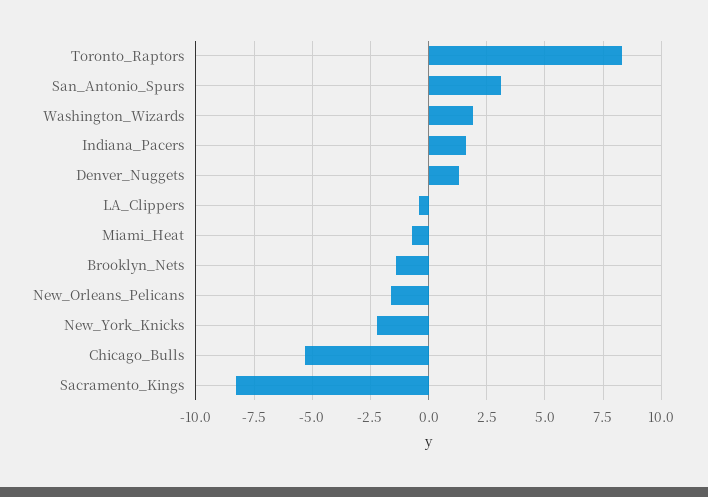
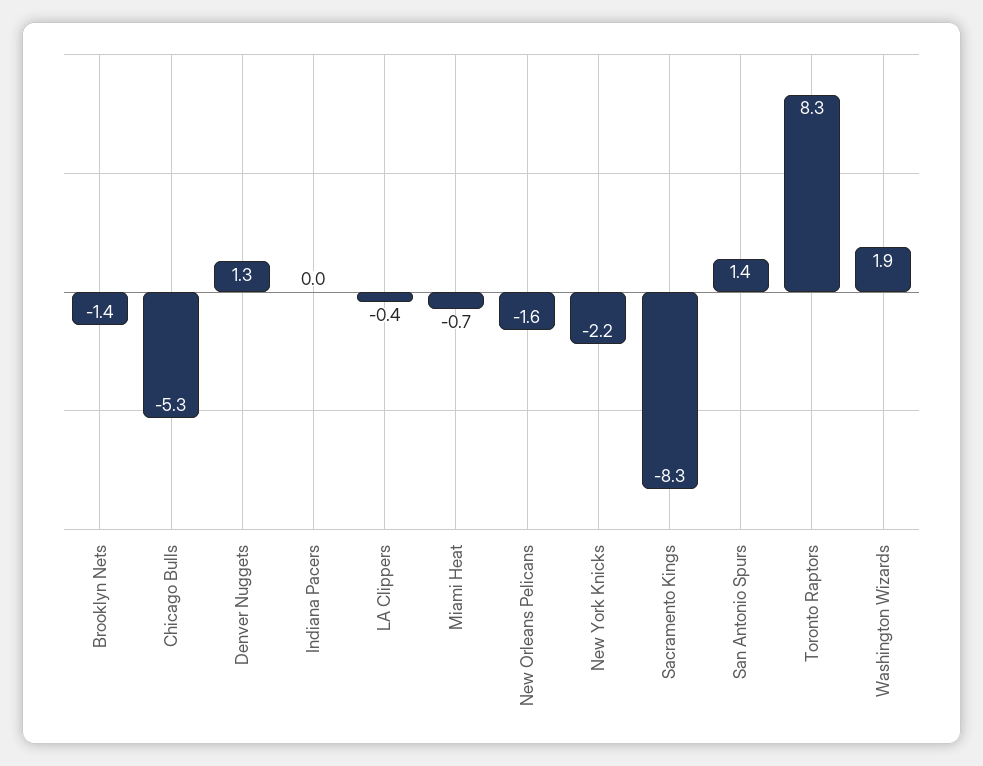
  {
    "Toronto_Raptors": 8.3,
-   "San_Antonio_Spurs": 3,
+   "San_Antonio_Spurs": 1.4,
    "Washington_Wizards": 1.9,
-   "Indiana_Pacers": 1.5,
+   "Indiana_Pacers": 0,
    "Denver_Nuggets": 1.3,
    "LA_Clippers": -0.4,
    "Miami_Heat": -0.7,
    "Brooklyn_Nets": -1.4,
    "New_Orleans_Pelicans": -1.6,
    "New_York_Knicks": -2.2,
    "Chicago_Bulls": -5.3,
    "Sacramento_Kings": -8.3
  }

